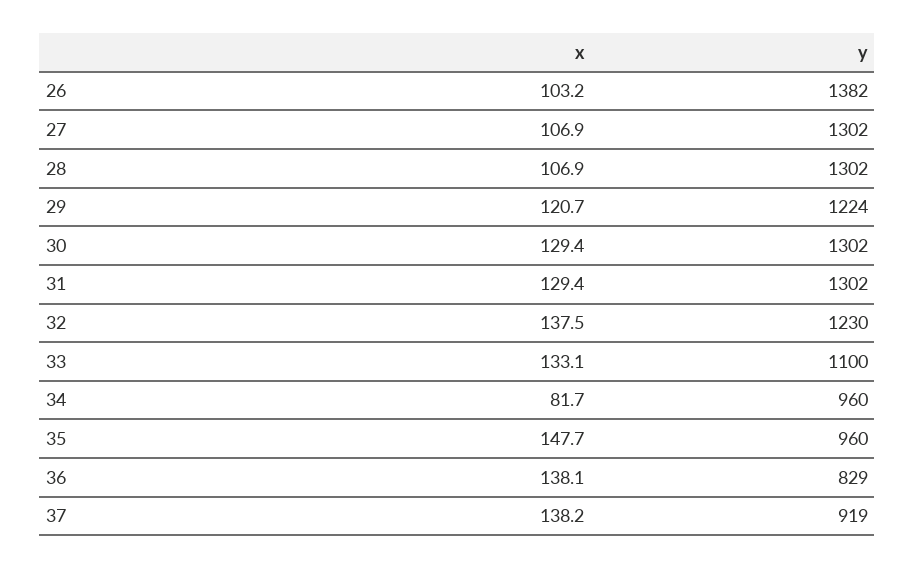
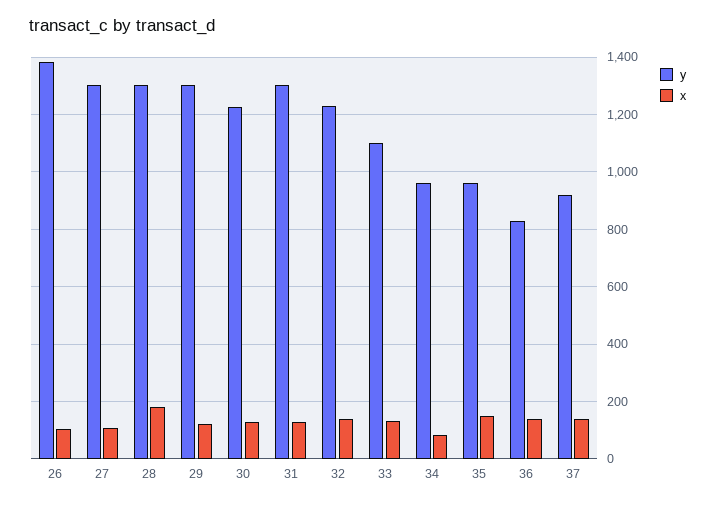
  {
    "x": {
      "26": 103.2,
      "27": 106.9,
-     "28": 106.9,
+     "28": 175,
      "29": 120.7,
      "30": 129.4,
      "31": 129.4,
      "32": 137.5,
      "33": 133.1,
      "34": 81.7,
      "35": 147.7,
      "36": 138.1,
      "37": 138.2
    },
    "y": {
      "26": 1382,
      "27": 1302,
      "28": 1302,
-     "29": 1224,
+     "29": 1300,
-     "30": 1302,
+     "30": 1225,
      "31": 1302,
      "32": 1230,
      "33": 1100,
      "34": 960,
      "35": 960,
      "36": 829,
      "37": 919
    }
  }

